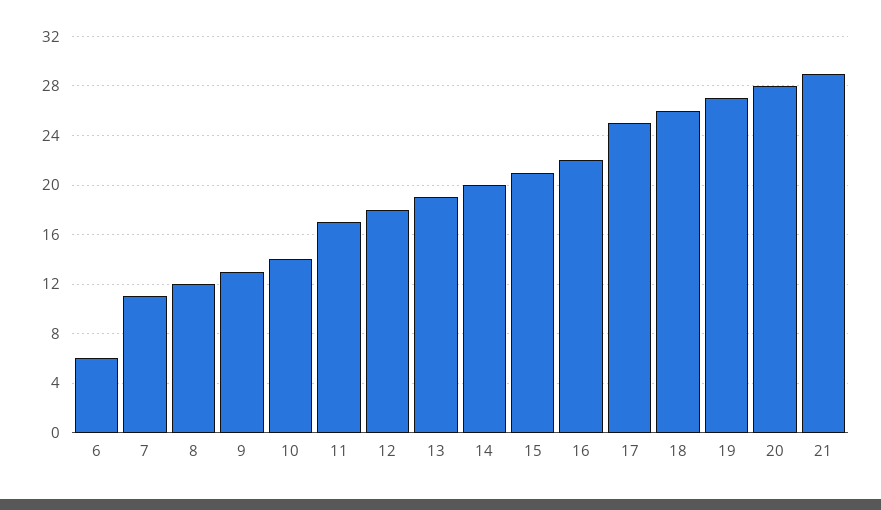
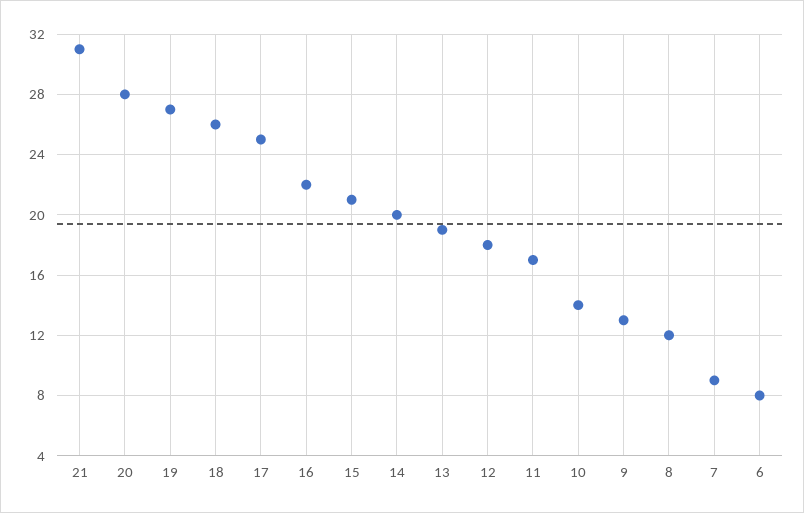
  {
-   "6": 6,
+   "6": 8,
-   "7": 11,
+   "7": 9,
    "8": 12,
    "9": 13,
    "10": 14,
    "11": 17,
    "12": 18,
    "13": 19,
    "14": 20,
    "15": 21,
    "16": 22,
    "17": 25,
    "18": 26,
    "19": 27,
    "20": 28,
-   "21": 29
+   "21": 31
  }

